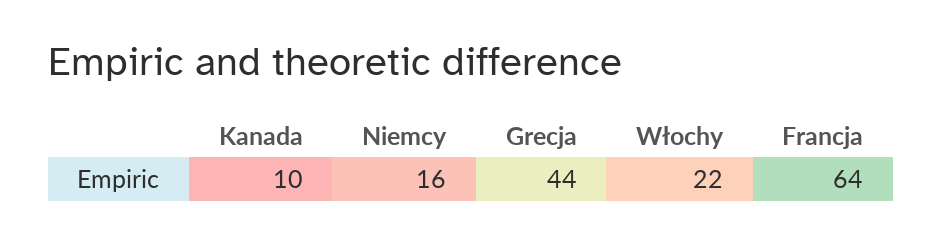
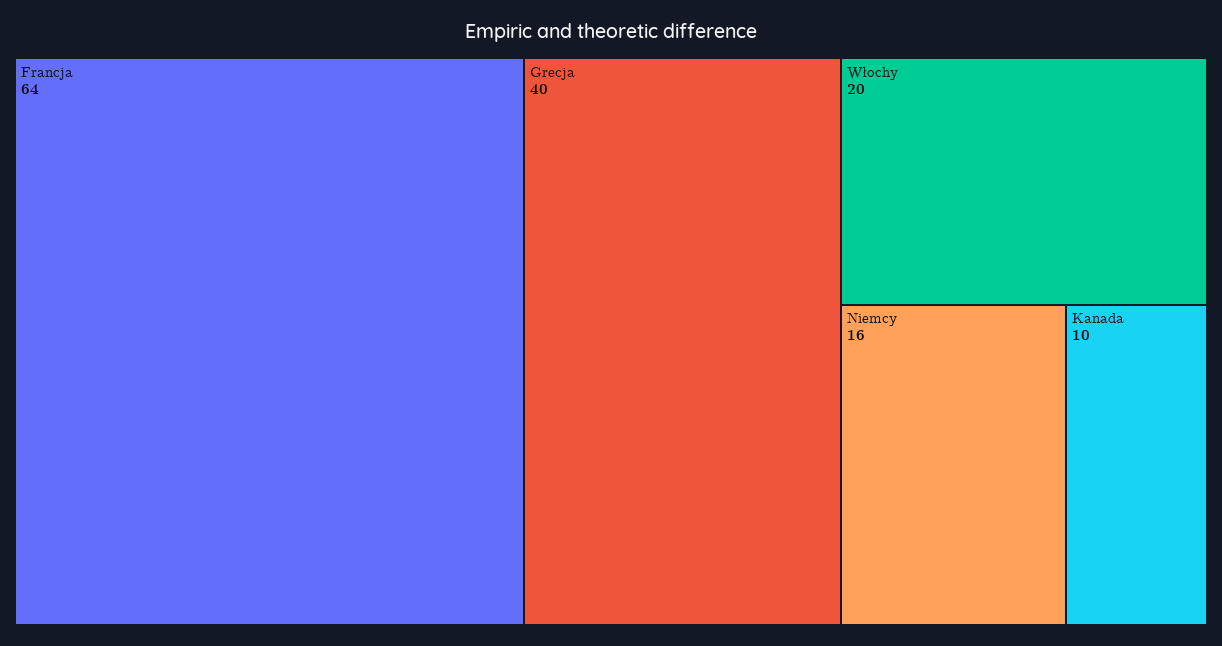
  {
    "Kanada": 10,
    "Niemcy": 16,
-   "Grecja": 44,
+   "Grecja": 40,
-   "Włochy": 22,
+   "Włochy": 20,
    "Francja": 64
  }

